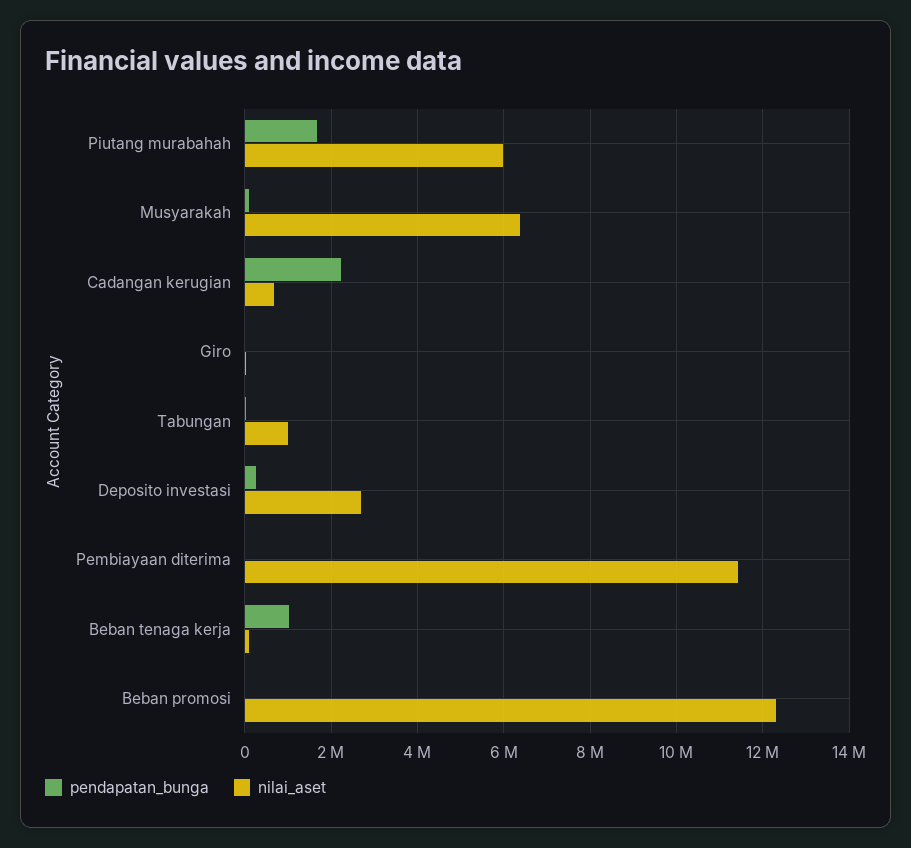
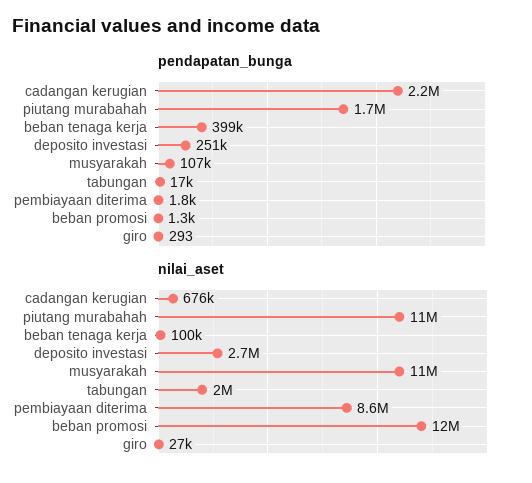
  {
    "pendapatan_bunga": {
      "Piutang murabahah": 1700000,
      "Musyarakah": 107000,
      "Cadangan kerugian": 2200000,
      "Giro": 293,
      "Tabungan": 17000,
      "Deposito investasi": 251000,
      "Pembiayaan diterima": 1800,
-     "Beban tenaga kerja": 1000000,
+     "Beban tenaga kerja": 399000,
      "Beban promosi": 1300
    },
    "nilai_aset": {
-     "Piutang murabahah": 6000000,
+     "Piutang murabahah": 11000000,
-     "Musyarakah": 6400000,
+     "Musyarakah": 11000000,
      "Cadangan kerugian": 676000,
      "Giro": 27000,
-     "Tabungan": 1000000,
+     "Tabungan": 2000000,
      "Deposito investasi": 2700000,
-     "Pembiayaan diterima": 11400000,
+     "Pembiayaan diterima": 8600000,
      "Beban tenaga kerja": 100000,
      "Beban promosi": 12000000
    }
  }

